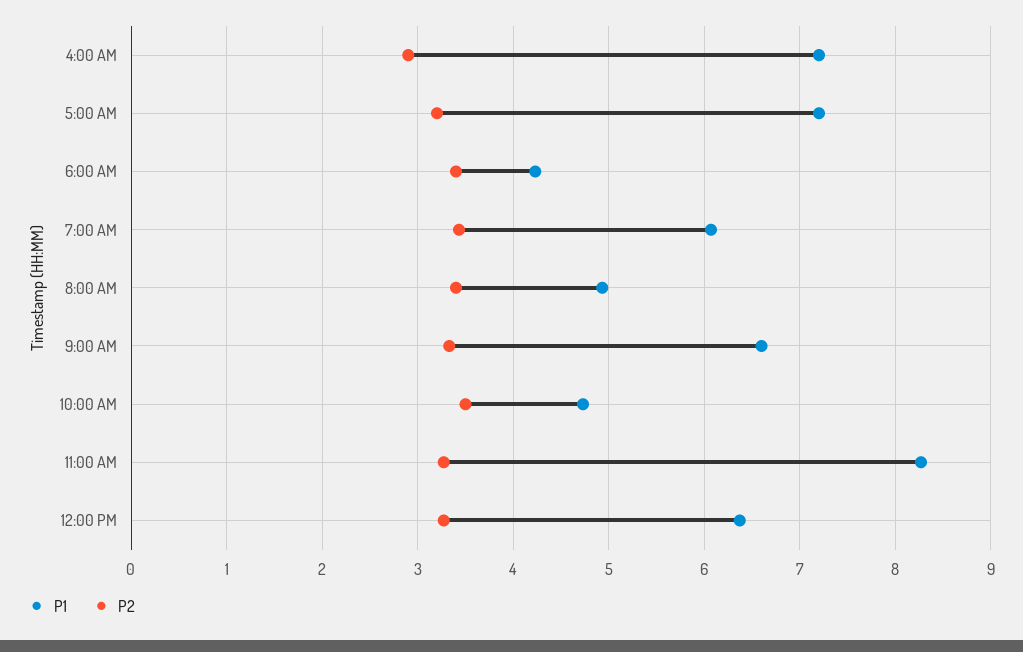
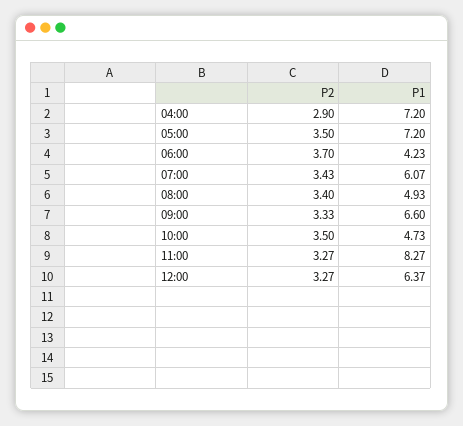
  {
    "P1": {
      "4:00 AM": 7.2,
      "5:00 AM": 7.2,
      "6:00 AM": 4.23,
      "7:00 AM": 6.07,
      "8:00 AM": 4.93,
      "9:00 AM": 6.6,
      "10:00 AM": 4.73,
      "11:00 AM": 8.27,
      "12:00 PM": 6.37
    },
    "P2": {
      "4:00 AM": 2.9,
-     "5:00 AM": 3.2,
+     "5:00 AM": 3.5,
-     "6:00 AM": 3.4,
+     "6:00 AM": 3.7,
      "7:00 AM": 3.43,
      "8:00 AM": 3.4,
      "9:00 AM": 3.33,
      "10:00 AM": 3.5,
      "11:00 AM": 3.27,
      "12:00 PM": 3.27
    }
  }

